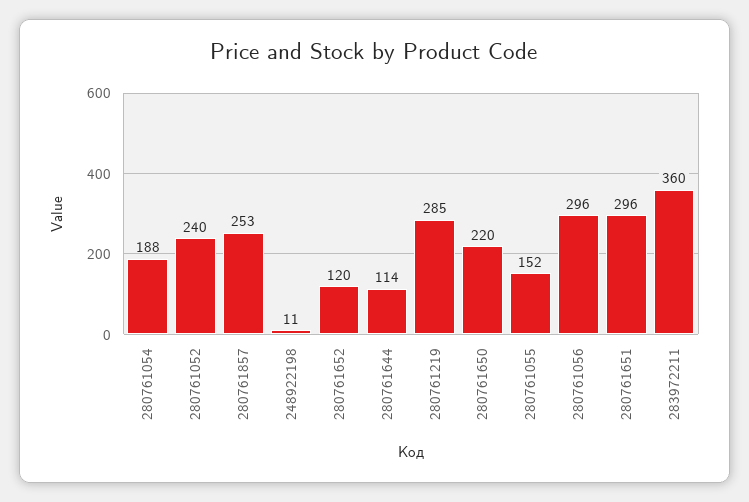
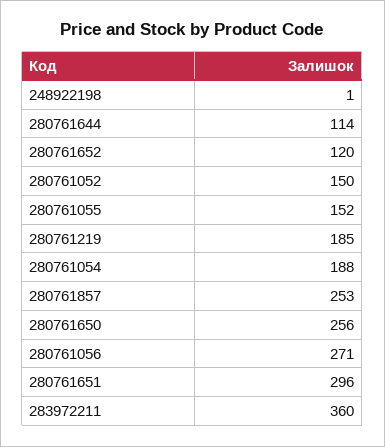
  {
    "280761054": 188,
-   "280761052": 240,
+   "280761052": 150,
    "280761857": 253,
-   "248922198": 11,
+   "248922198": 1,
    "280761652": 120,
    "280761644": 114,
-   "280761219": 285,
+   "280761219": 185,
-   "280761650": 220,
+   "280761650": 256,
    "280761055": 152,
-   "280761056": 296,
+   "280761056": 271,
    "280761651": 296,
    "283972211": 360
  }

